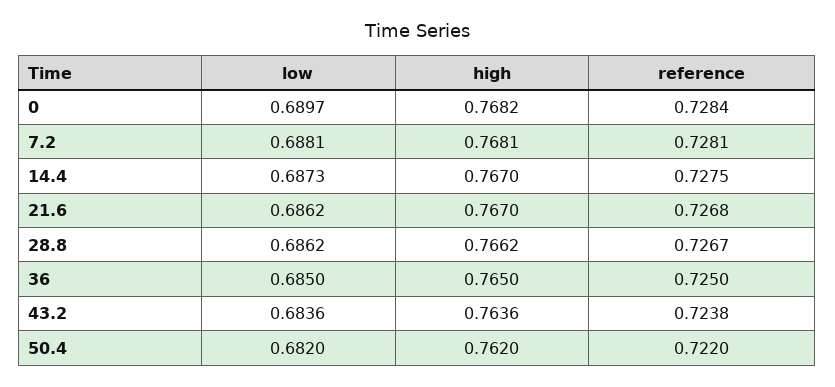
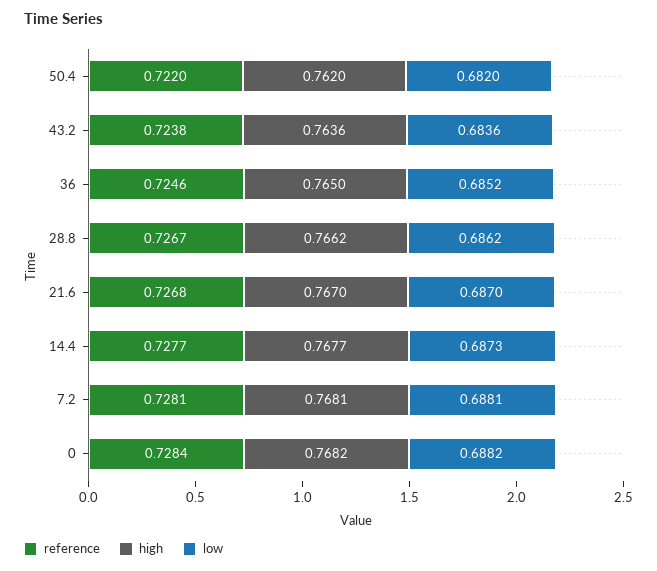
  {
    "low": {
-     "0": 0.6897,
+     "0": 0.6882,
      "7.2": 0.6881,
      "14.4": 0.6873,
-     "21.6": 0.6862,
+     "21.6": 0.687,
      "28.8": 0.6862,
-     "36": 0.685,
+     "36": 0.6852,
      "43.2": 0.6836,
      "50.4": 0.682
    },
    "high": {
      "0": 0.7682,
      "7.2": 0.7681,
-     "14.4": 0.767,
+     "14.4": 0.7677,
      "21.6": 0.767,
      "28.8": 0.7662,
      "36": 0.765,
      "43.2": 0.7636,
      "50.4": 0.762
    },
    "reference": {
      "0": 0.7284,
      "7.2": 0.7281,
-     "14.4": 0.7275,
+     "14.4": 0.7277,
      "21.6": 0.7268,
      "28.8": 0.7267,
-     "36": 0.725,
+     "36": 0.7246,
      "43.2": 0.7238,
      "50.4": 0.722
    }
  }

